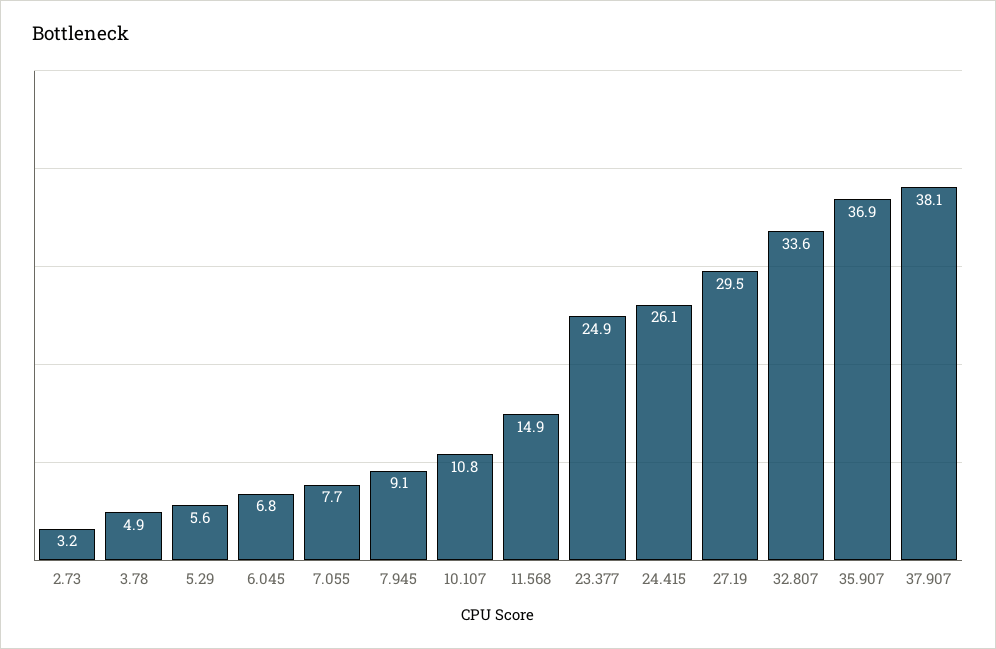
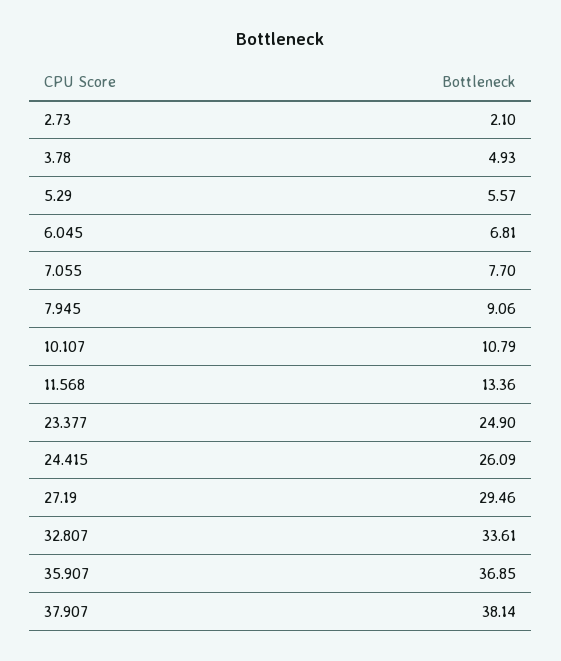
  {
-   "2.73": 3.2,
+   "2.73": 2.1,
    "3.78": 4.93,
    "5.29": 5.57,
    "6.045": 6.81,
    "7.055": 7.7,
    "7.945": 9.06,
    "10.107": 10.79,
-   "11.568": 14.9,
+   "11.568": 13.36,
    "23.377": 24.9,
    "24.415": 26.09,
    "27.19": 29.46,
    "32.807": 33.61,
    "35.907": 36.85,
    "37.907": 38.14
  }

